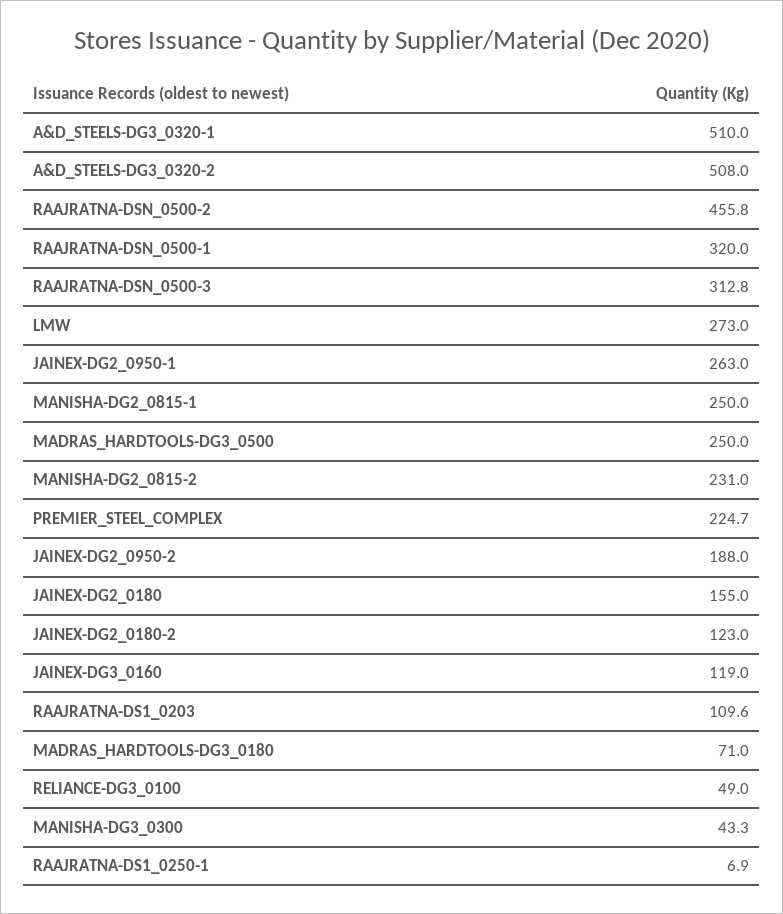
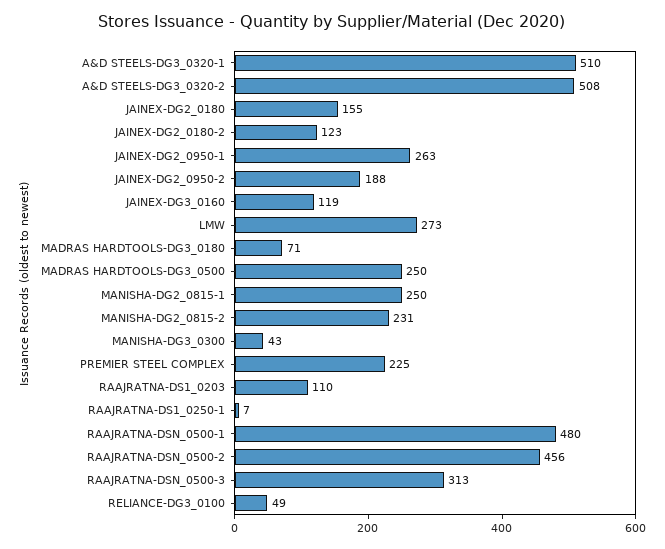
  {
    "A&D_STEELS-DG3_0320-1": 510,
    "A&D_STEELS-DG3_0320-2": 508,
    "RAAJRATNA-DSN_0500-2": 455.8,
-   "RAAJRATNA-DSN_0500-1": 320,
+   "RAAJRATNA-DSN_0500-1": 480,
    "RAAJRATNA-DSN_0500-3": 312.8,
    "LMW": 273,
    "JAINEX-DG2_0950-1": 263,
    "MANISHA-DG2_0815-1": 250,
    "MADRAS_HARDTOOLS-DG3_0500": 250,
    "MANISHA-DG2_0815-2": 231,
    "PREMIER_STEEL_COMPLEX": 224.7,
    "JAINEX-DG2_0950-2": 188,
    "JAINEX-DG2_0180": 155,
    "JAINEX-DG2_0180-2": 123,
    "JAINEX-DG3_0160": 119,
    "RAAJRATNA-DS1_0203": 109.6,
    "MADRAS_HARDTOOLS-DG3_0180": 71,
    "RELIANCE-DG3_0100": 49,
    "MANISHA-DG3_0300": 43.3,
    "RAAJRATNA-DS1_0250-1": 6.9
  }

